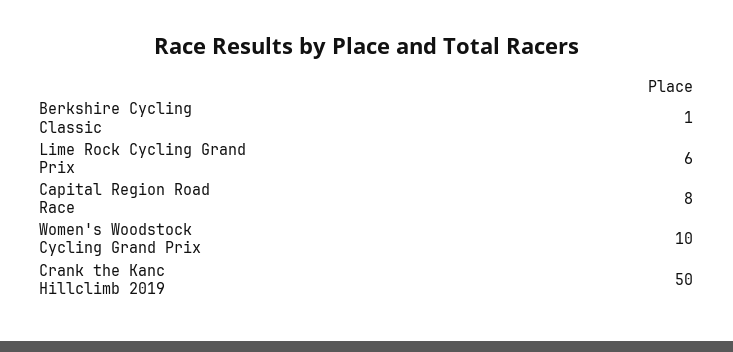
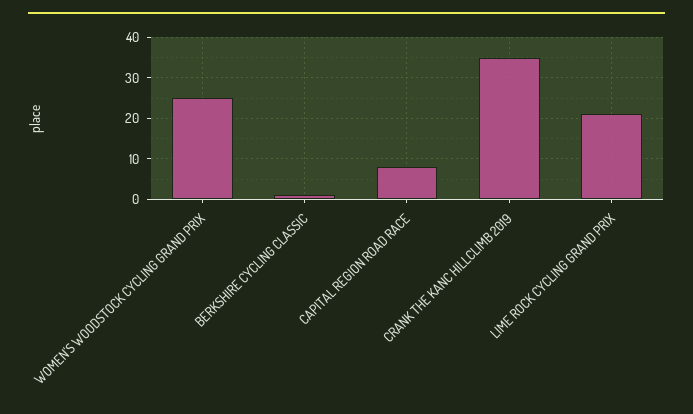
  {
    "Berkshire Cycling Classic": 1,
-   "Lime Rock Cycling Grand Prix": 6,
+   "Lime Rock Cycling Grand Prix": 20,
    "Capital Region Road Race": 8,
-   "Women's Woodstock Cycling Grand Prix": 10,
+   "Women's Woodstock Cycling Grand Prix": 25,
-   "Crank the Kanc Hillclimb 2019": 50
+   "Crank the Kanc Hillclimb 2019": 35
  }

